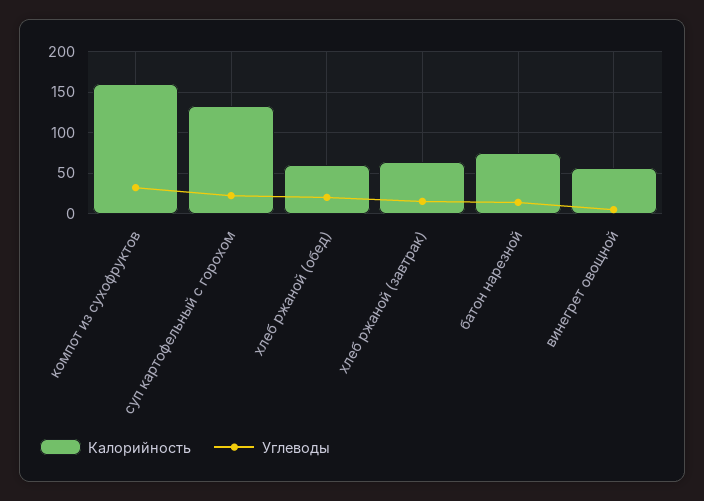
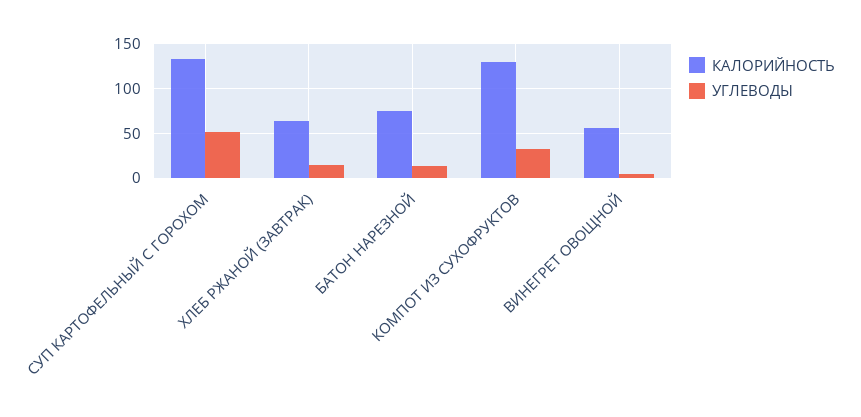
  {
    "Калорийность": {
-     "компот из сухофруктов": 160,
+     "компот из сухофруктов": 130,
      "суп картофельный с горохом": 130,
-     "хлеб ржаной (обед)": 60,
      "хлеб ржаной (завтрак)": 60,
      "батон нарезной": 80,
      "винегрет овощной": 60
    },
    "Углеводы": {
      "компот из сухофруктов": 30,
-     "суп картофельный с горохом": 20,
+     "суп картофельный с горохом": 50,
-     "хлеб ржаной (обед)": 20,
      "хлеб ржаной (завтрак)": 20,
      "батон нарезной": 10,
      "винегрет овощной": 10
    }
  }

